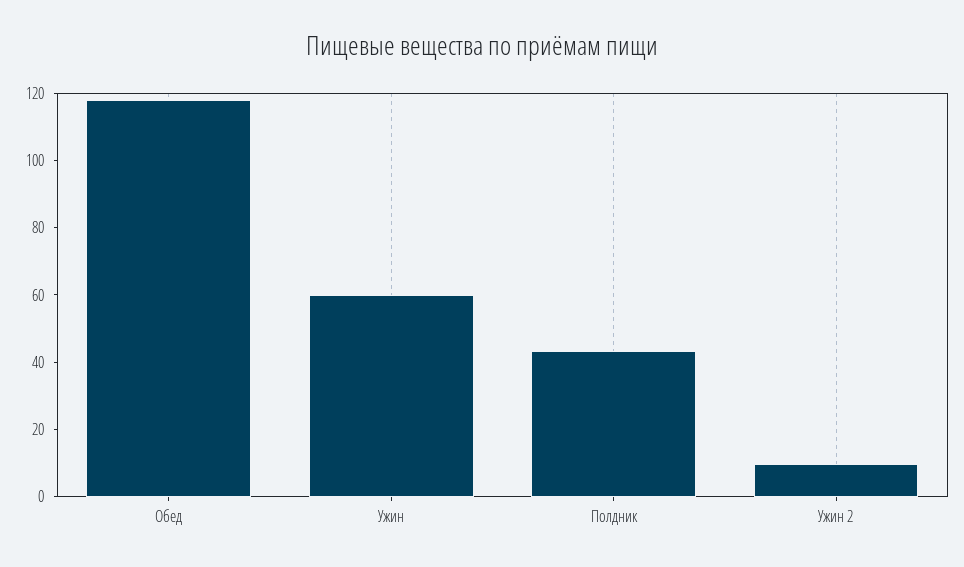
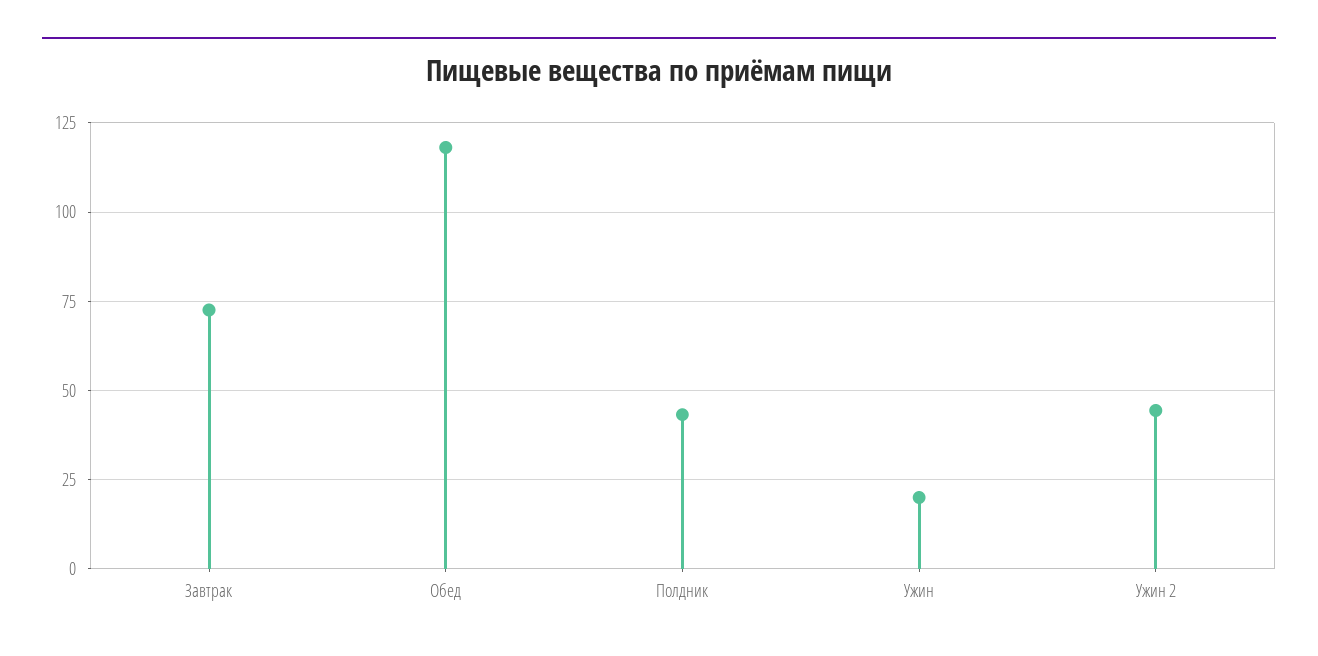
  {
    "Обед": 117.5,
-   "Ужин": 60,
+   "Ужин": 20,
    "Полдник": 42.5,
-   "Ужин 2": 10
+   "Ужин 2": 45,
+   "Завтрак": 72.5
  }

